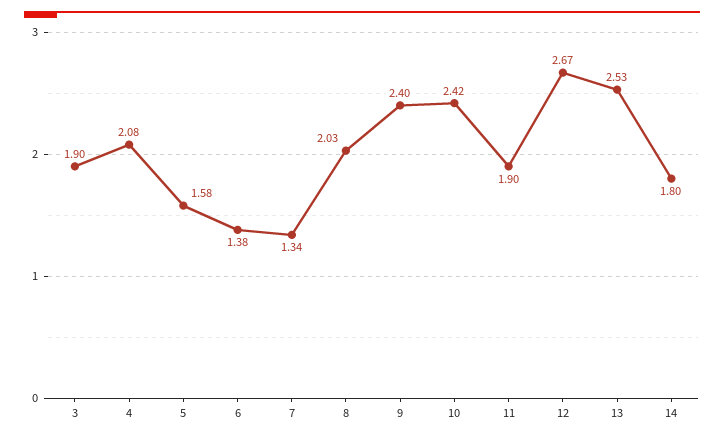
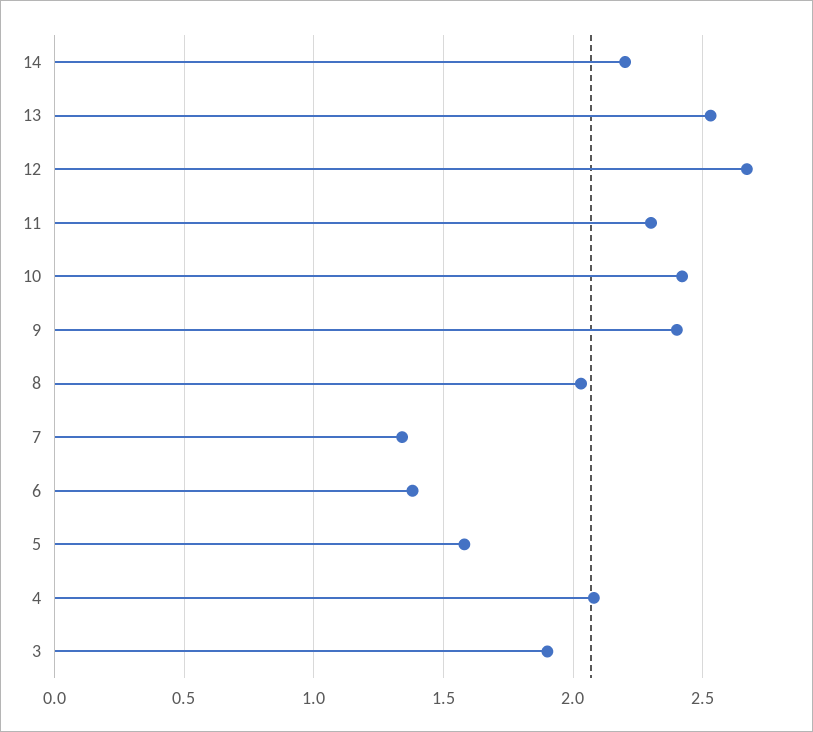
  {
    "3": 1.9,
    "4": 2.08,
    "5": 1.58,
    "6": 1.38,
    "7": 1.34,
    "8": 2.03,
    "9": 2.4,
    "10": 2.42,
-   "11": 1.9,
+   "11": 2.3,
    "12": 2.67,
    "13": 2.53,
-   "14": 1.8
+   "14": 2.2
  }

